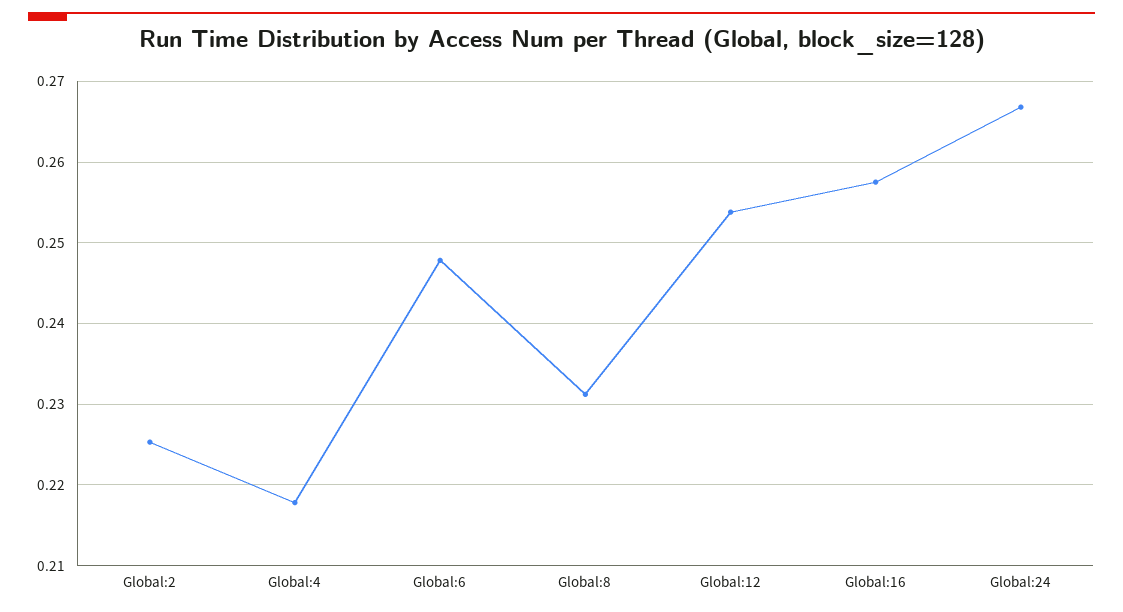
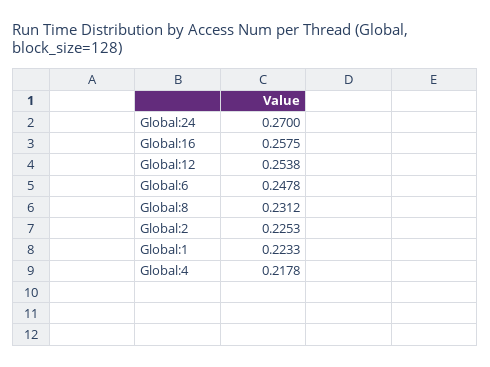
  {
    "Global:2": 0.2253,
    "Global:4": 0.2178,
    "Global:6": 0.2478,
    "Global:8": 0.2312,
    "Global:12": 0.2538,
    "Global:16": 0.2575,
-   "Global:24": 0.267
+   "Global:24": 0.27,
+   "Global:1": 0.2233
  }

